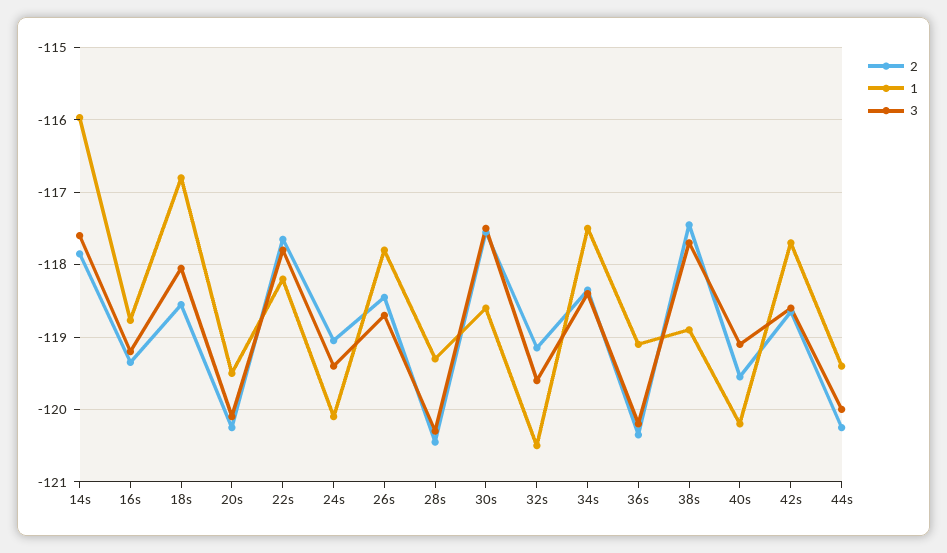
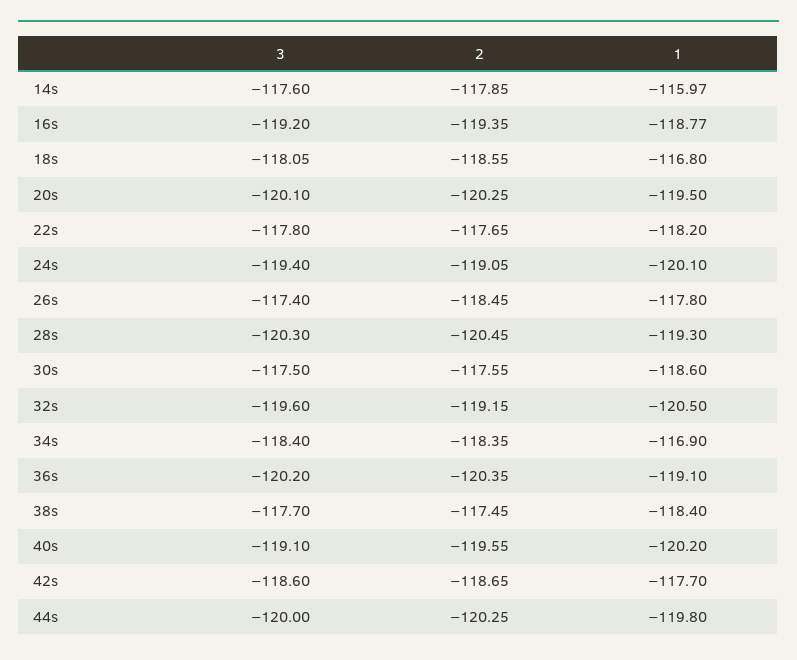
  {
    "2": {
      "14s": -117.85,
      "16s": -119.35,
      "18s": -118.55,
      "20s": -120.25,
      "22s": -117.65,
      "24s": -119.05,
      "26s": -118.45,
      "28s": -120.45,
      "30s": -117.55,
      "32s": -119.15,
      "34s": -118.35,
      "36s": -120.35,
      "38s": -117.45,
      "40s": -119.55,
      "42s": -118.65,
      "44s": -120.25
    },
    "1": {
      "14s": -115.97,
      "16s": -118.77,
      "18s": -116.8,
      "20s": -119.5,
      "22s": -118.2,
      "24s": -120.1,
      "26s": -117.8,
      "28s": -119.3,
      "30s": -118.6,
      "32s": -120.5,
-     "34s": -117.5,
+     "34s": -116.9,
      "36s": -119.1,
-     "38s": -118.9,
+     "38s": -118.4,
      "40s": -120.2,
      "42s": -117.7,
-     "44s": -119.4
+     "44s": -119.8
    },
    "3": {
      "14s": -117.6,
      "16s": -119.2,
      "18s": -118.05,
      "20s": -120.1,
      "22s": -117.8,
      "24s": -119.4,
-     "26s": -118.7,
+     "26s": -117.4,
      "28s": -120.3,
      "30s": -117.5,
      "32s": -119.6,
      "34s": -118.4,
      "36s": -120.2,
      "38s": -117.7,
      "40s": -119.1,
      "42s": -118.6,
      "44s": -120
    }
  }

